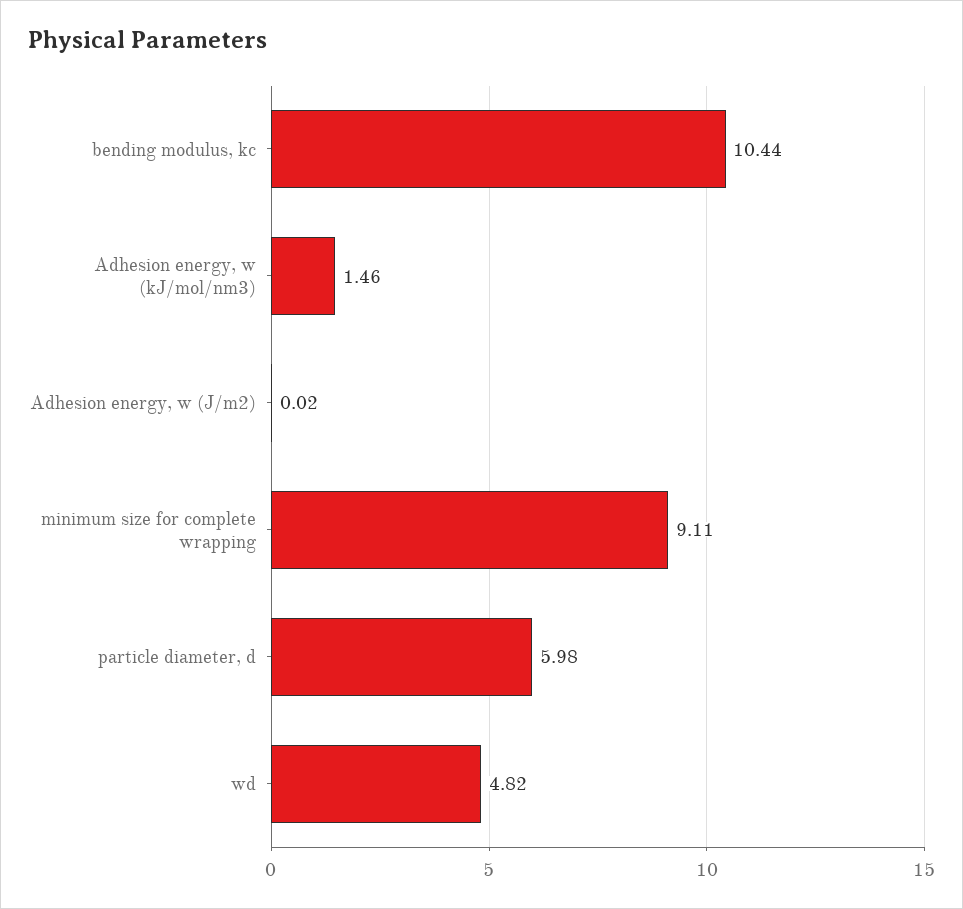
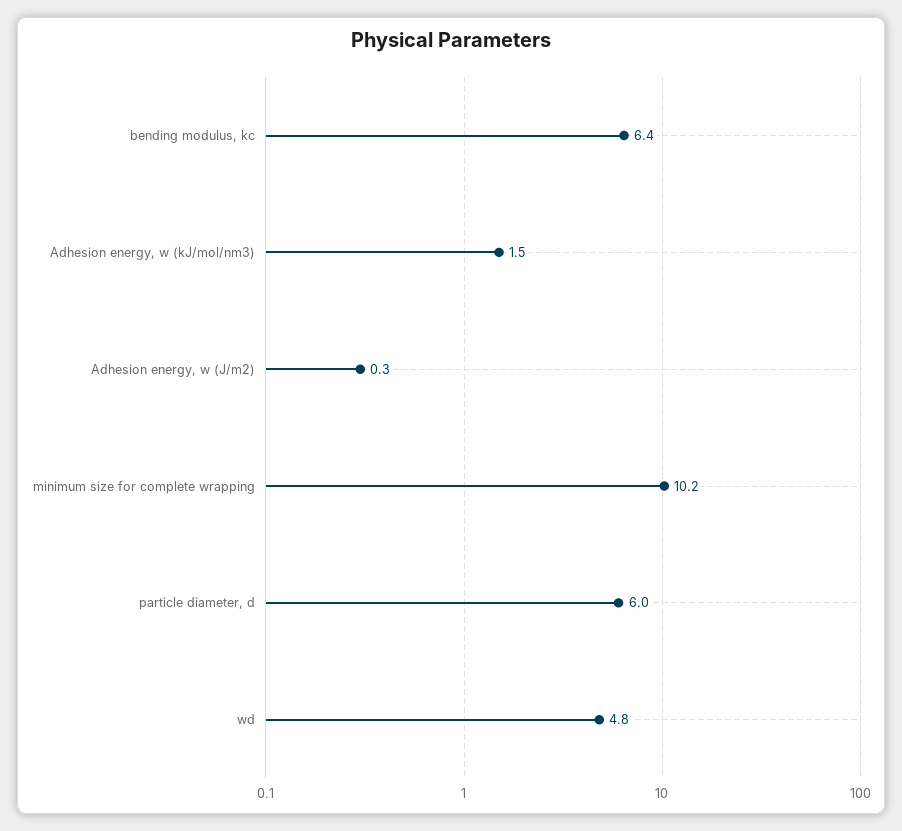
  {
-   "bending modulus, kc": 10.44,
+   "bending modulus, kc": 6.4,
    "Adhesion energy, w (kJ/mol/nm3)": 1.46,
-   "Adhesion energy, w (J/m2)": 0.02,
+   "Adhesion energy, w (J/m2)": 0.3,
-   "minimum size for complete wrapping": 9.11,
+   "minimum size for complete wrapping": 10.2,
    "particle diameter, d": 5.98,
    "wd": 4.82
  }

